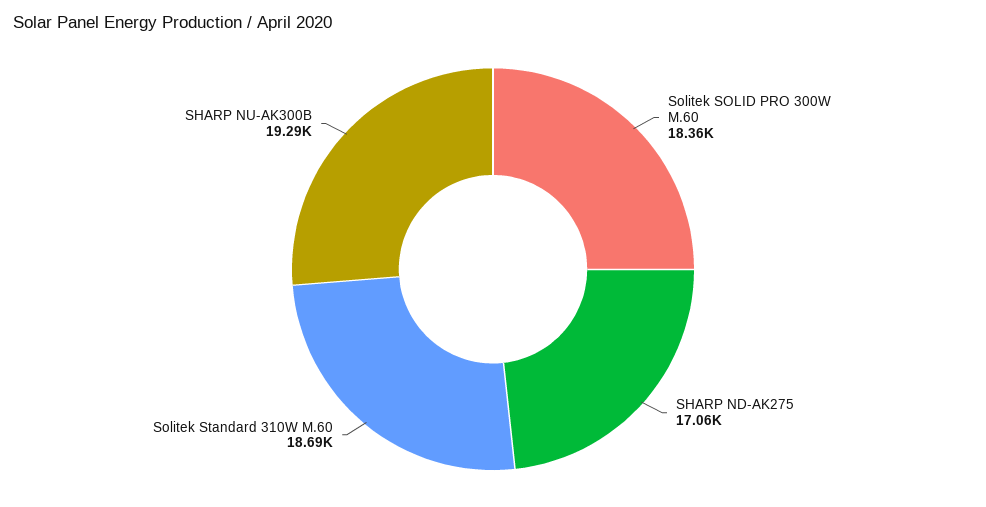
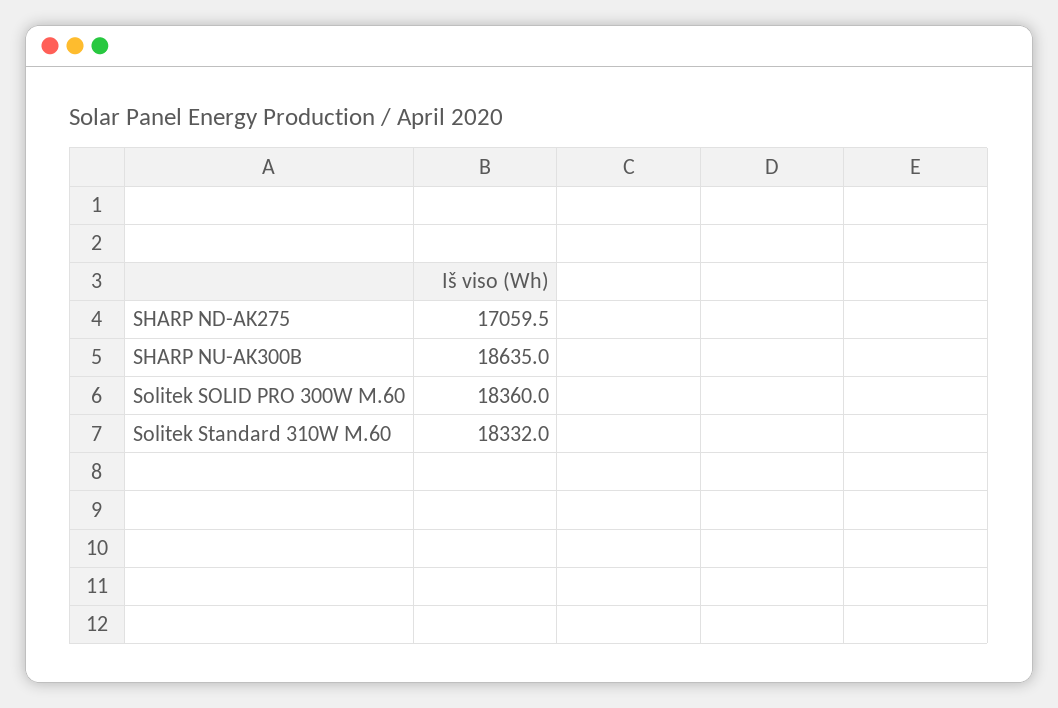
  {
    "Solitek SOLID PRO 300W M.60": 18360,
    "SHARP ND-AK275": 17059.5,
-   "Solitek Standard 310W M.60": 18690,
+   "Solitek Standard 310W M.60": 18332,
-   "SHARP NU-AK300B": 19290
+   "SHARP NU-AK300B": 18635
  }

